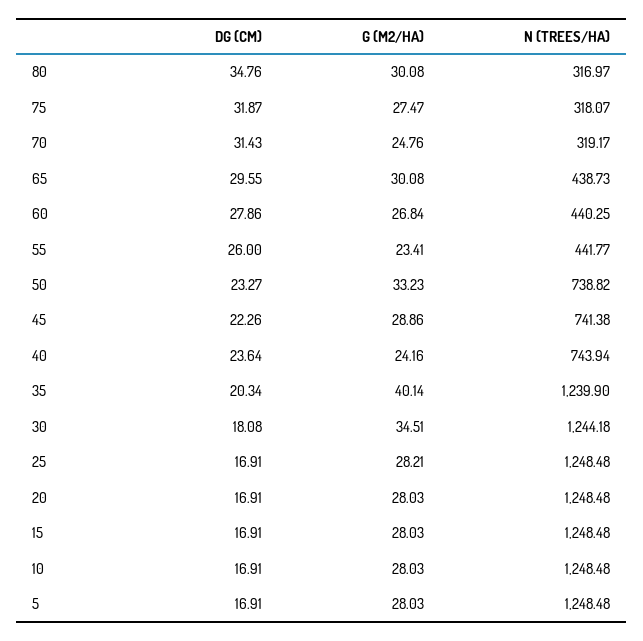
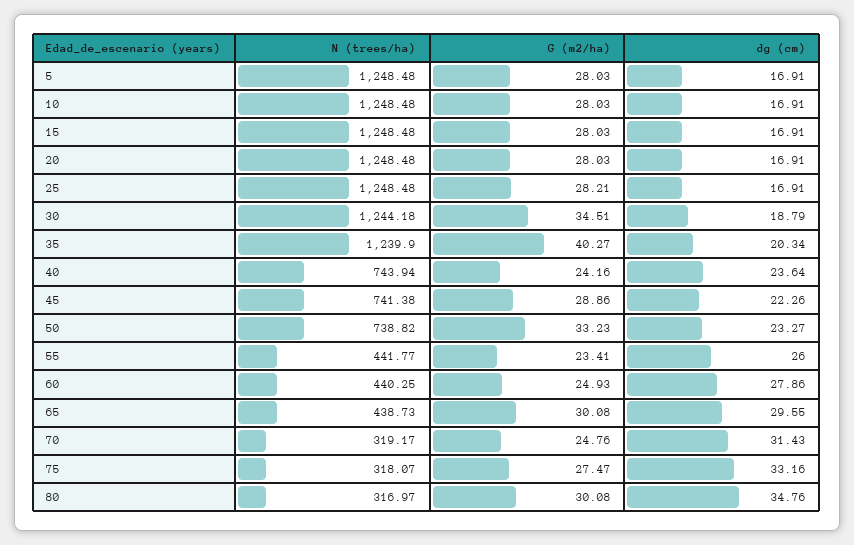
  {
    "DG (CM)": {
      "80": 34.76,
-     "75": 31.87,
+     "75": 33.16,
      "70": 31.43,
      "65": 29.55,
      "60": 27.86,
      "55": 26,
      "50": 23.27,
      "45": 22.26,
      "40": 23.64,
      "35": 20.34,
-     "30": 18.08,
+     "30": 18.79,
      "25": 16.91,
      "20": 16.91,
      "15": 16.91,
      "10": 16.91,
      "5": 16.91
    },
    "G (M2/HA)": {
      "80": 30.08,
      "75": 27.47,
      "70": 24.76,
      "65": 30.08,
-     "60": 26.84,
+     "60": 24.93,
      "55": 23.41,
      "50": 33.23,
      "45": 28.86,
      "40": 24.16,
-     "35": 40.14,
+     "35": 40.27,
      "30": 34.51,
      "25": 28.21,
      "20": 28.03,
      "15": 28.03,
      "10": 28.03,
      "5": 28.03
    },
    "N (TREES/HA)": {
      "80": 316.97,
      "75": 318.07,
      "70": 319.17,
      "65": 438.73,
      "60": 440.25,
      "55": 441.77,
      "50": 738.82,
      "45": 741.38,
      "40": 743.94,
      "35": 1239.9,
      "30": 1244.18,
      "25": 1248.48,
      "20": 1248.48,
      "15": 1248.48,
      "10": 1248.48,
      "5": 1248.48
    }
  }

